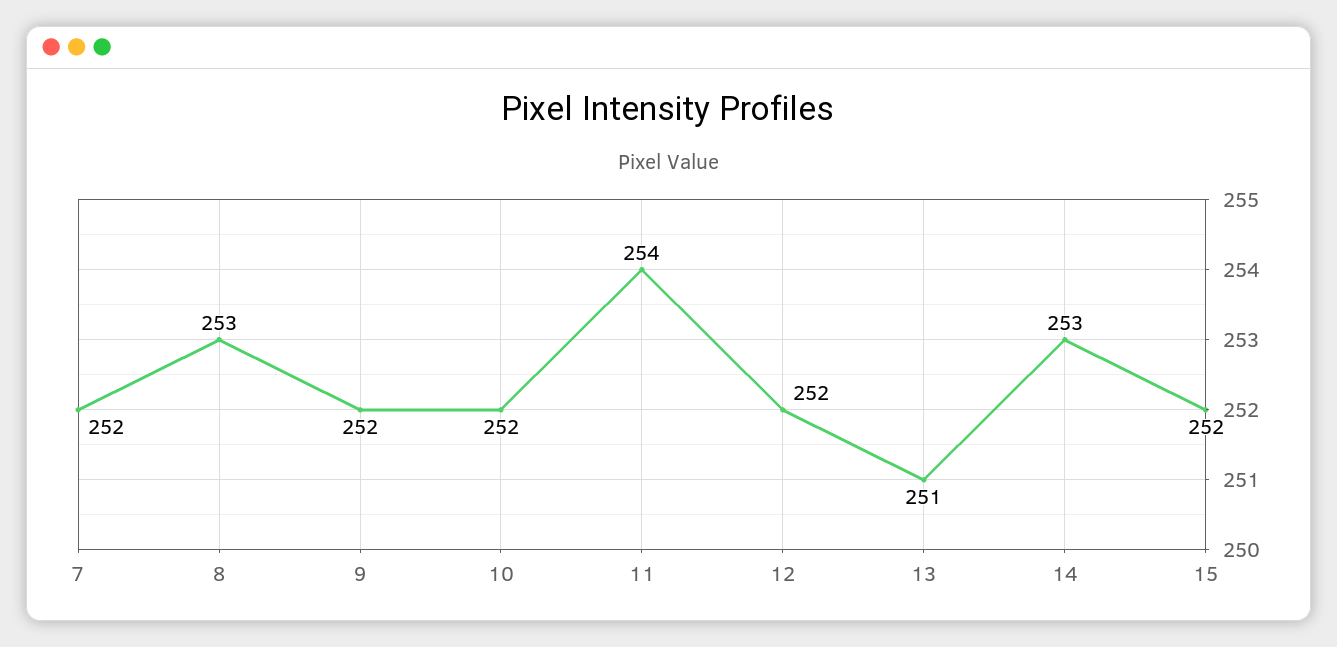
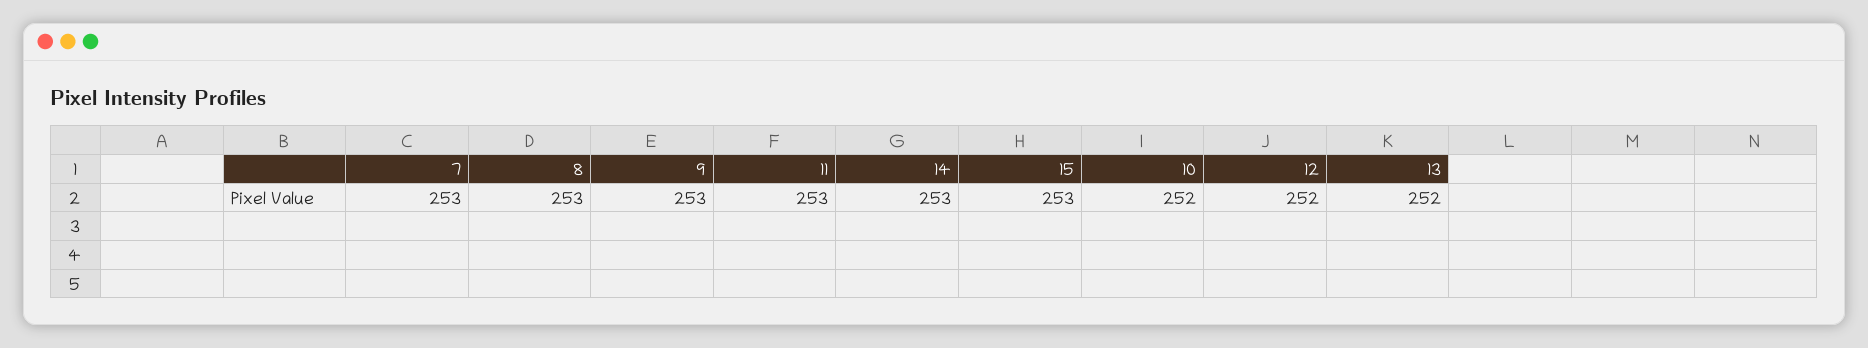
  {
-   "7": 252,
+   "7": 253,
    "8": 253,
-   "9": 252,
+   "9": 253,
    "10": 252,
-   "11": 254,
+   "11": 253,
    "12": 252,
-   "13": 251,
+   "13": 252,
    "14": 253,
-   "15": 252
+   "15": 253
  }

